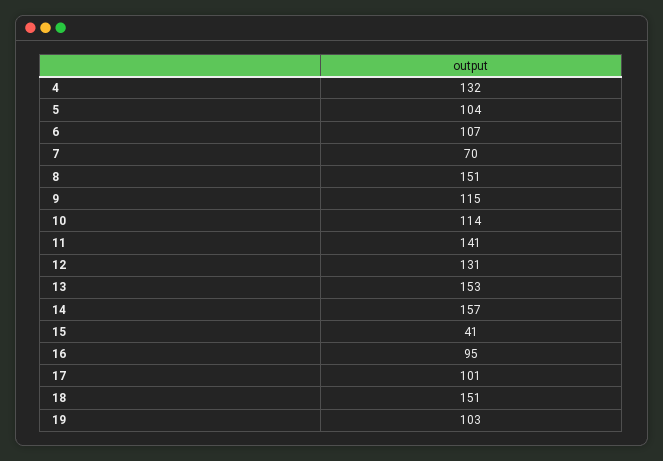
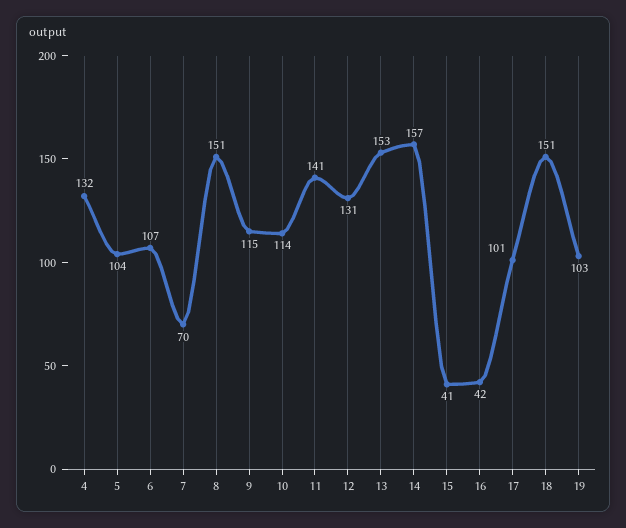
  {
    "4": 132,
    "5": 104,
    "6": 107,
    "7": 70,
    "8": 151,
    "9": 115,
    "10": 114,
    "11": 141,
    "12": 131,
    "13": 153,
    "14": 157,
    "15": 41,
-   "16": 95,
+   "16": 42,
    "17": 101,
    "18": 151,
    "19": 103
  }

